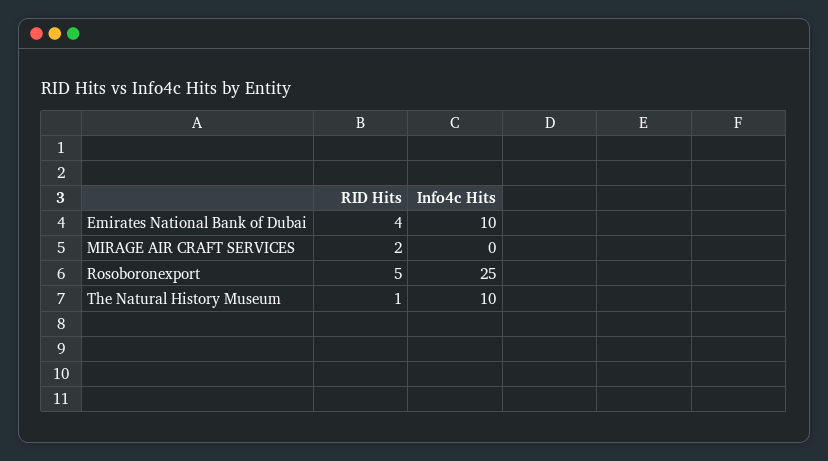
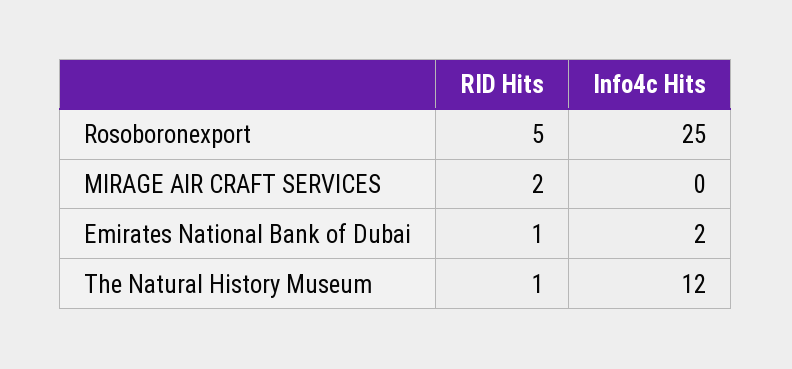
  {
    "RID Hits": {
-     "Emirates National Bank of Dubai": 4,
+     "Emirates National Bank of Dubai": 1,
      "MIRAGE AIR CRAFT SERVICES": 2,
      "Rosoboronexport": 5,
      "The Natural History Museum": 1
    },
    "Info4c Hits": {
-     "Emirates National Bank of Dubai": 10,
+     "Emirates National Bank of Dubai": 2,
      "MIRAGE AIR CRAFT SERVICES": 0,
      "Rosoboronexport": 25,
-     "The Natural History Museum": 10
+     "The Natural History Museum": 12
    }
  }

